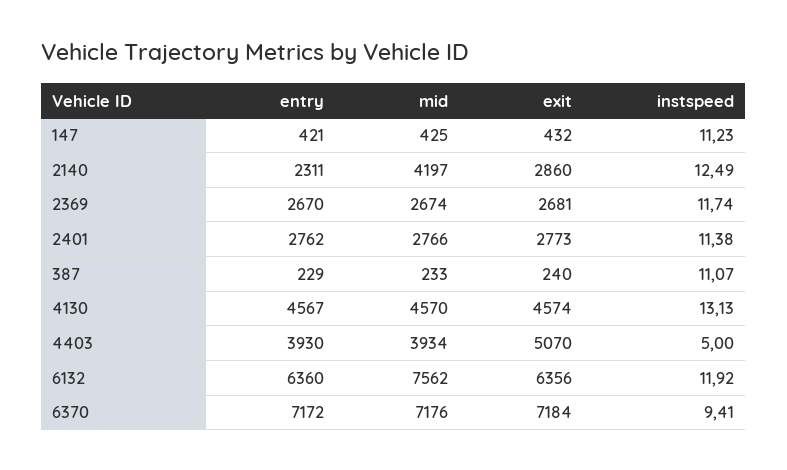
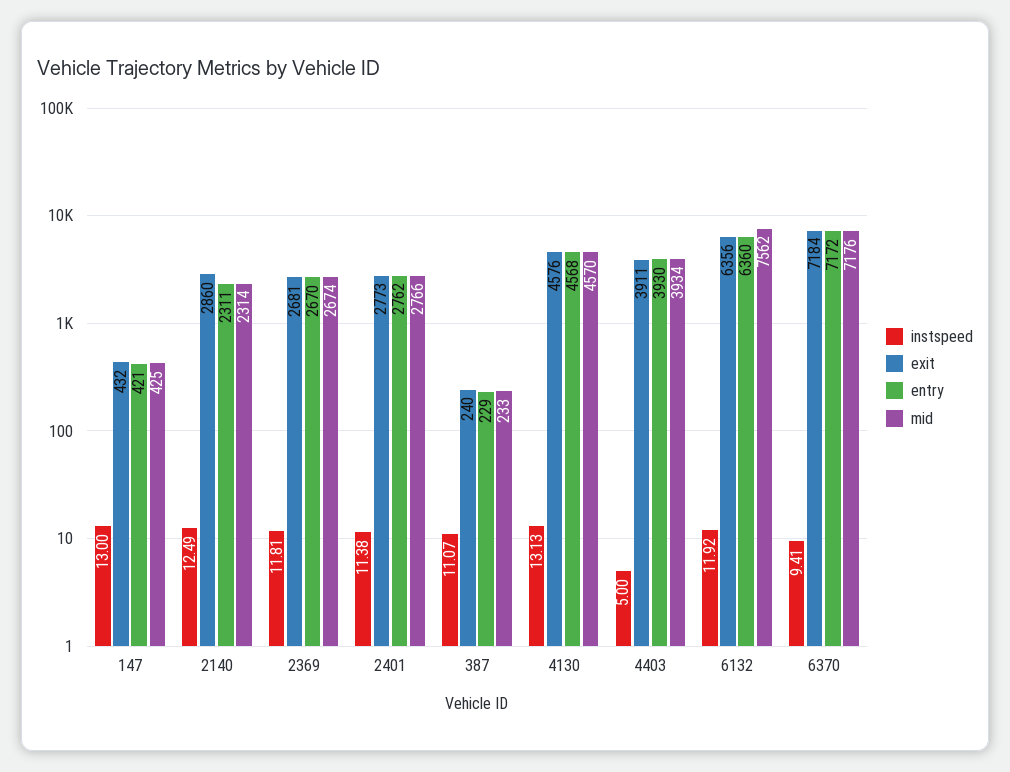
  {
    "entry": {
      "147": 421,
      "2140": 2311,
      "2369": 2670,
      "2401": 2762,
      "387": 229,
-     "4130": 4567,
+     "4130": 4568,
      "4403": 3930,
      "6132": 6360,
      "6370": 7172
    },
    "mid": {
      "147": 425,
-     "2140": 4197,
+     "2140": 2314,
      "2369": 2674,
      "2401": 2766,
      "387": 233,
      "4130": 4570,
      "4403": 3934,
      "6132": 7562,
      "6370": 7176
    },
    "exit": {
      "147": 432,
      "2140": 2860,
      "2369": 2681,
      "2401": 2773,
      "387": 240,
-     "4130": 4574,
+     "4130": 4576,
-     "4403": 5070,
+     "4403": 3911,
      "6132": 6356,
      "6370": 7184
    },
    "instspeed": {
-     "147": 11.23,
+     "147": 13,
      "2140": 12.49,
-     "2369": 11.74,
+     "2369": 11.81,
      "2401": 11.38,
      "387": 11.07,
      "4130": 13.13,
      "4403": 5,
      "6132": 11.92,
      "6370": 9.41
    }
  }

